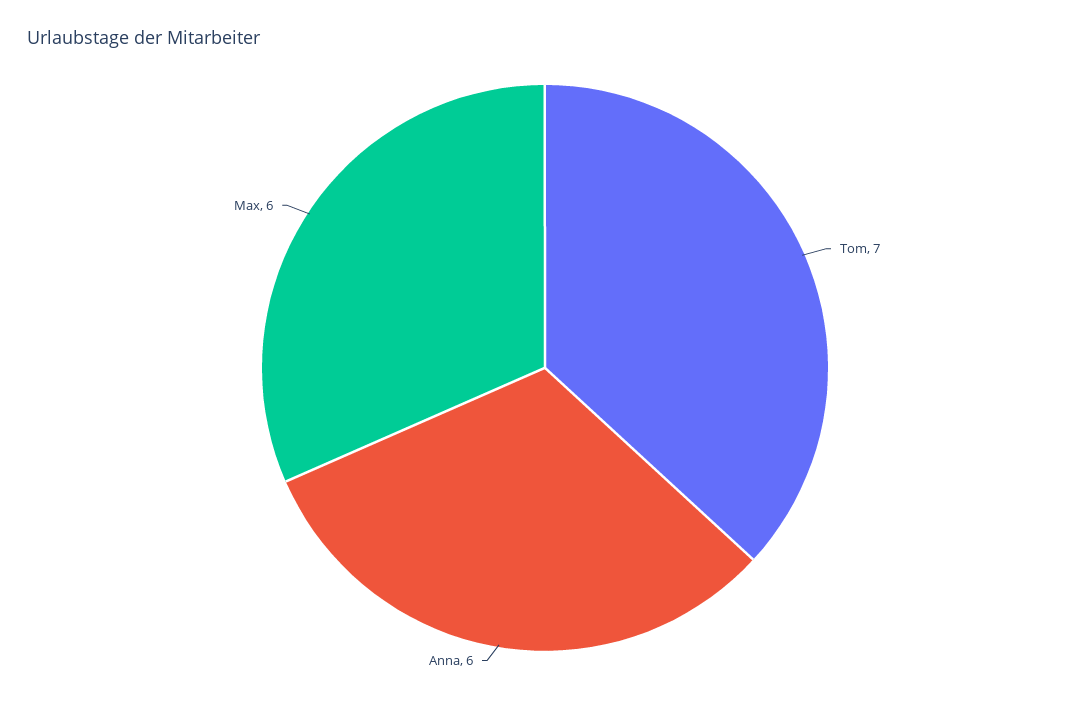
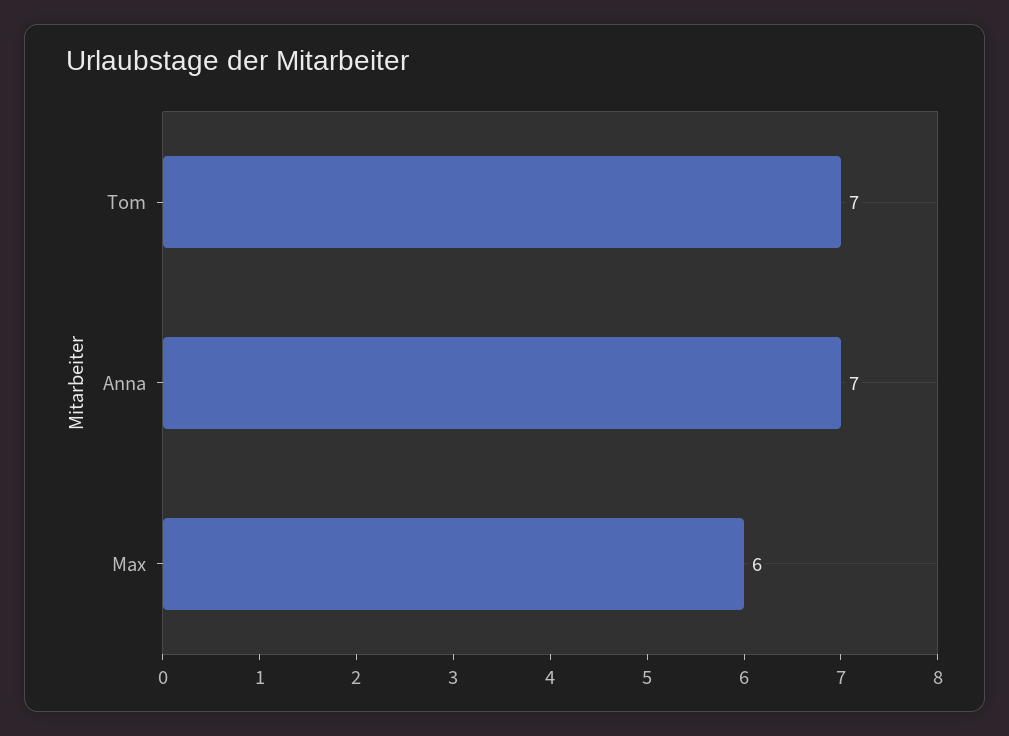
  {
    "Tom": 7,
-   "Anna": 6,
+   "Anna": 7,
    "Max": 6
  }

